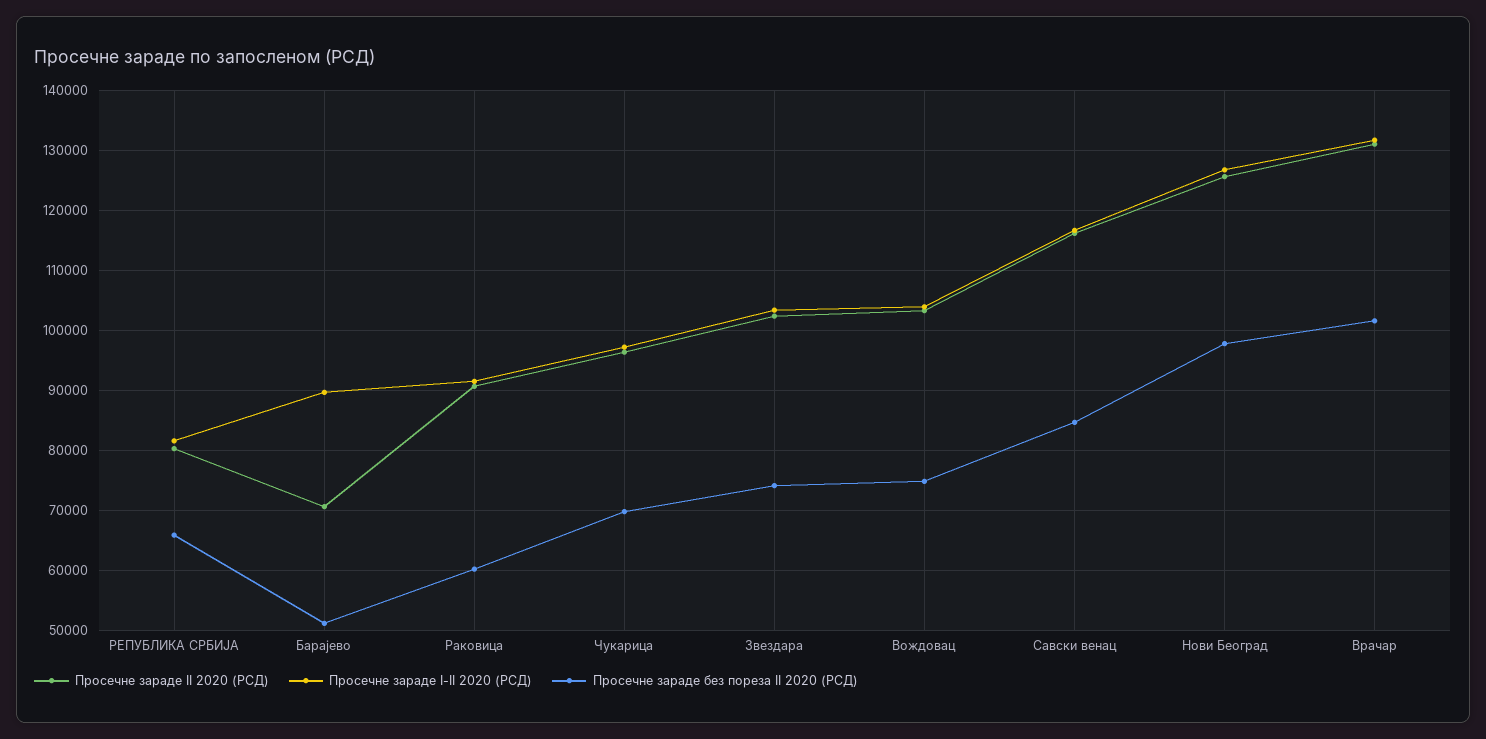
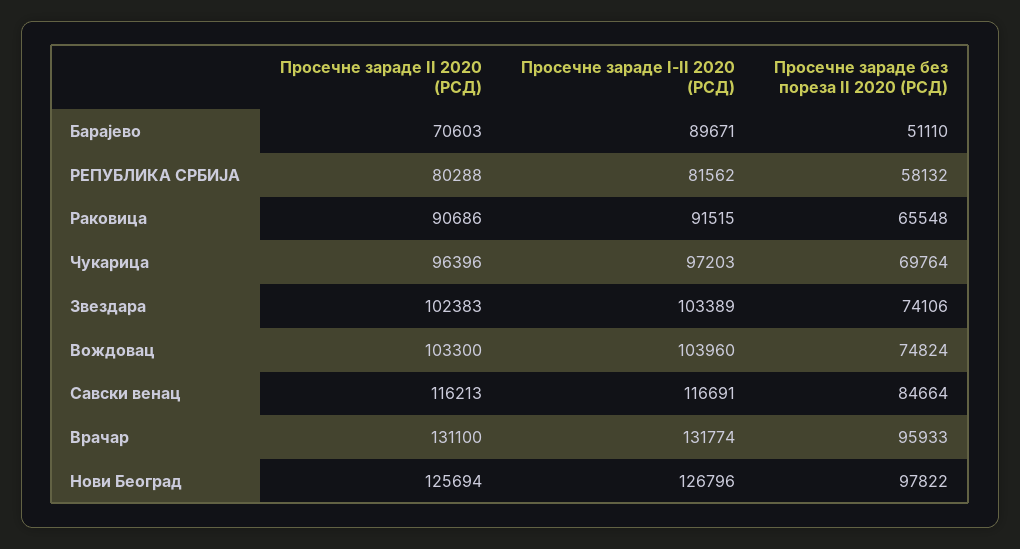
  {
    "Просечне зараде II 2020 (РСД)": {
      "РЕПУБЛИКА СРБИЈА": 80288,
      "Барајево": 70603,
      "Раковица": 90686,
      "Чукарица": 96396,
      "Звездара": 102383,
      "Вождовац": 103300,
      "Савски венац": 116213,
      "Нови Београд": 125694,
      "Врачар": 131100
    },
    "Просечне зараде I-II 2020 (РСД)": {
      "РЕПУБЛИКА СРБИЈА": 81562,
      "Барајево": 89671,
      "Раковица": 91515,
      "Чукарица": 97203,
      "Звездара": 103389,
      "Вождовац": 103960,
      "Савски венац": 116691,
      "Нови Београд": 126796,
      "Врачар": 131774
    },
    "Просечне зараде без пореза II 2020 (РСД)": {
-     "РЕПУБЛИКА СРБИЈА": 66000,
+     "РЕПУБЛИКА СРБИЈА": 58132,
      "Барајево": 51110,
-     "Раковица": 60000,
+     "Раковица": 65548,
      "Чукарица": 69764,
      "Звездара": 74106,
      "Вождовац": 74824,
      "Савски венац": 84664,
      "Нови Београд": 97822,
-     "Врачар": 102000
+     "Врачар": 95933
    }
  }

